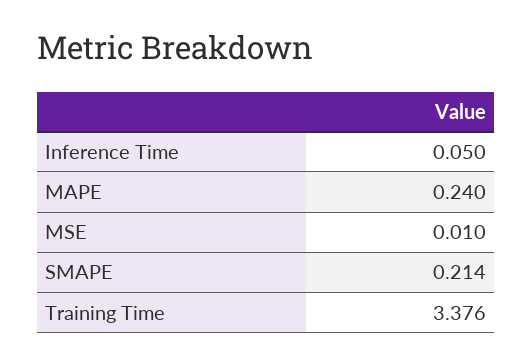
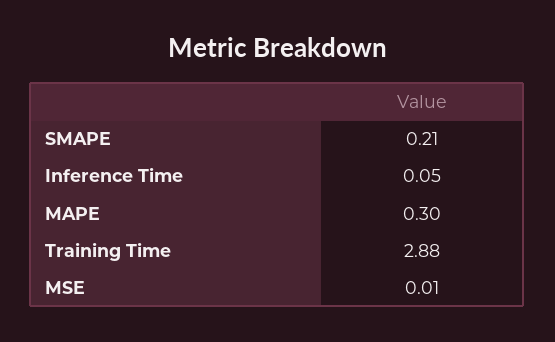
  {
    "Inference Time": 0.05,
-   "MAPE": 0.24,
+   "MAPE": 0.3,
    "MSE": 0.01,
    "SMAPE": 0.214,
-   "Training Time": 3.376
+   "Training Time": 2.88
  }

